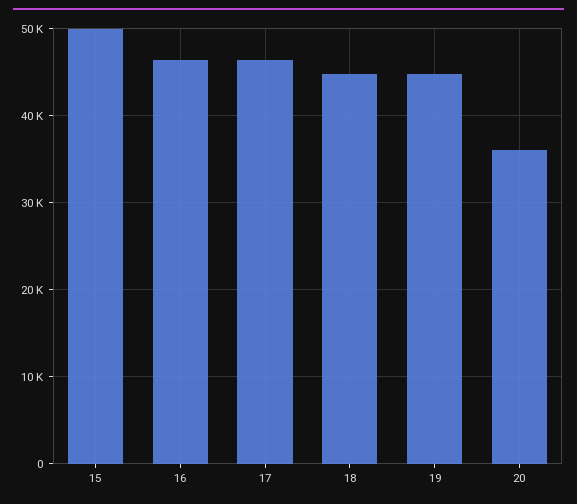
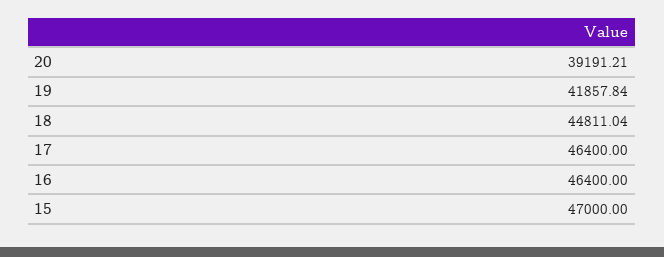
  {
-   "15": 50000,
+   "15": 47000,
    "16": 46400,
    "17": 46400,
    "18": 44811.04,
-   "19": 45000,
+   "19": 41857.84,
-   "20": 36000
+   "20": 39191.21
  }

